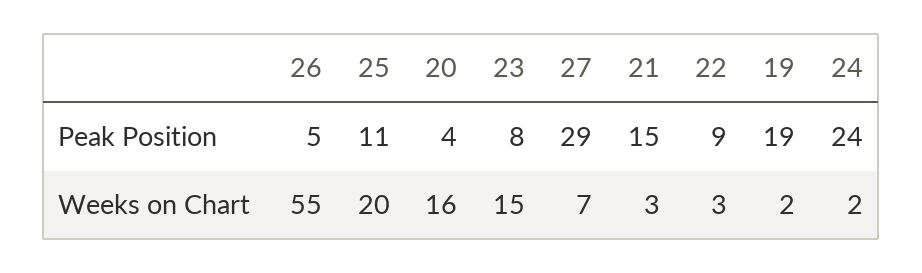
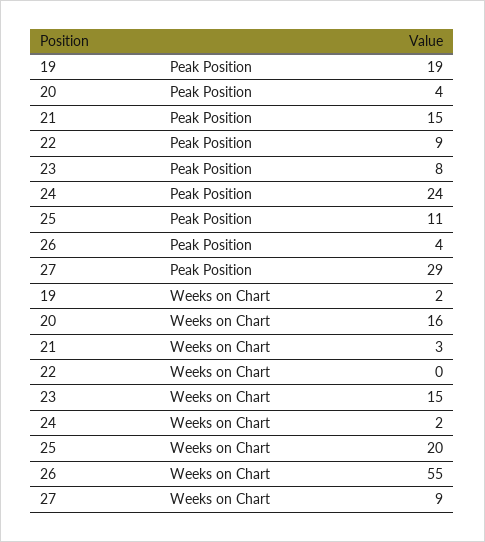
  {
    "26": {
-     "Peak Position": 5,
+     "Peak Position": 4,
      "Weeks on Chart": 55
    },
    "25": {
      "Peak Position": 11,
      "Weeks on Chart": 20
    },
    "20": {
      "Peak Position": 4,
      "Weeks on Chart": 16
    },
    "23": {
      "Peak Position": 8,
      "Weeks on Chart": 15
    },
    "27": {
      "Peak Position": 29,
-     "Weeks on Chart": 7
+     "Weeks on Chart": 9
    },
    "21": {
      "Peak Position": 15,
      "Weeks on Chart": 3
    },
    "22": {
      "Peak Position": 9,
-     "Weeks on Chart": 3
+     "Weeks on Chart": 0
    },
    "19": {
      "Peak Position": 19,
      "Weeks on Chart": 2
    },
    "24": {
      "Peak Position": 24,
      "Weeks on Chart": 2
    }
  }

